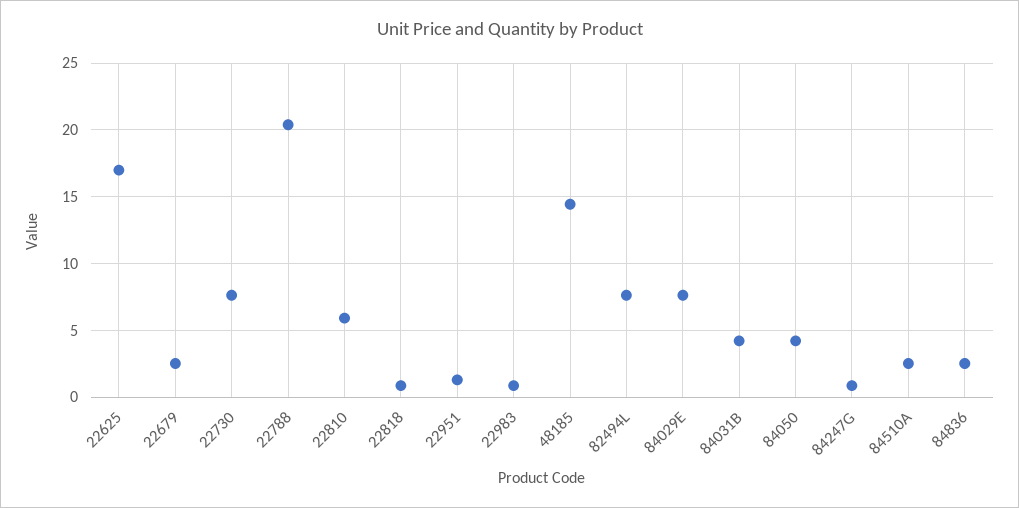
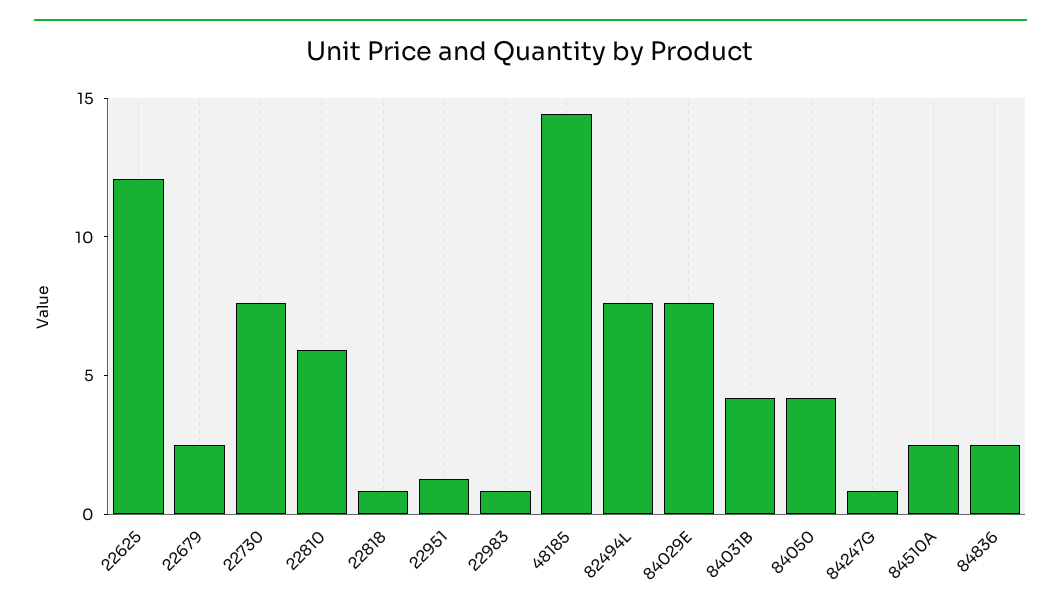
  {
-   "22625": 17,
+   "22625": 12,
    "22679": 2.5,
    "22730": 7.5,
-   "22788": 20.5,
    "22810": 6,
    "22818": 1,
    "22951": 1.5,
    "22983": 1,
    "48185": 14.5,
    "82494L": 7.5,
    "84029E": 7.5,
    "84031B": 4,
    "84050": 4,
    "84247G": 1,
    "84510A": 2.5,
    "84836": 2.5
  }

